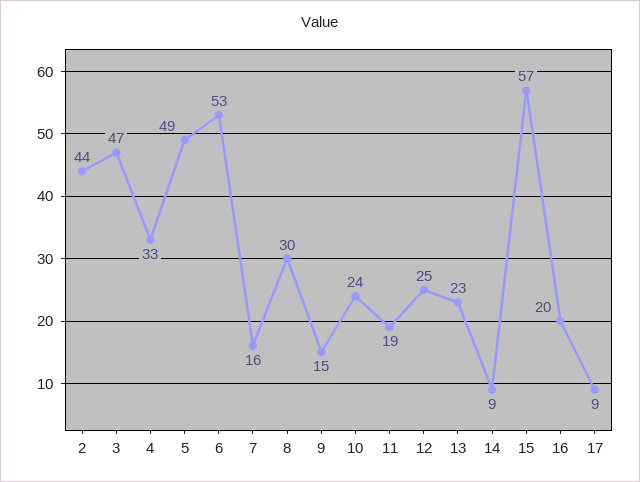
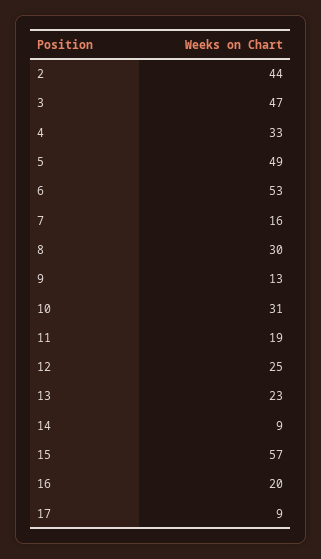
  {
    "2": 44,
    "3": 47,
    "4": 33,
    "5": 49,
    "6": 53,
    "7": 16,
    "8": 30,
-   "9": 15,
+   "9": 13,
-   "10": 24,
+   "10": 31,
    "11": 19,
    "12": 25,
    "13": 23,
    "14": 9,
    "15": 57,
    "16": 20,
    "17": 9
  }

